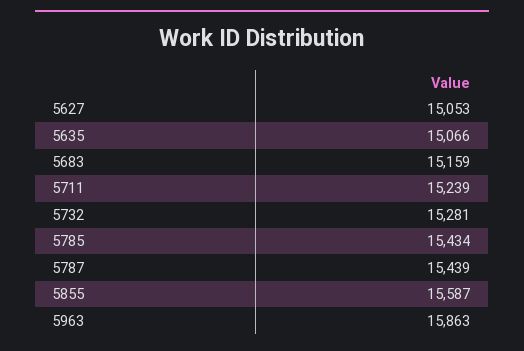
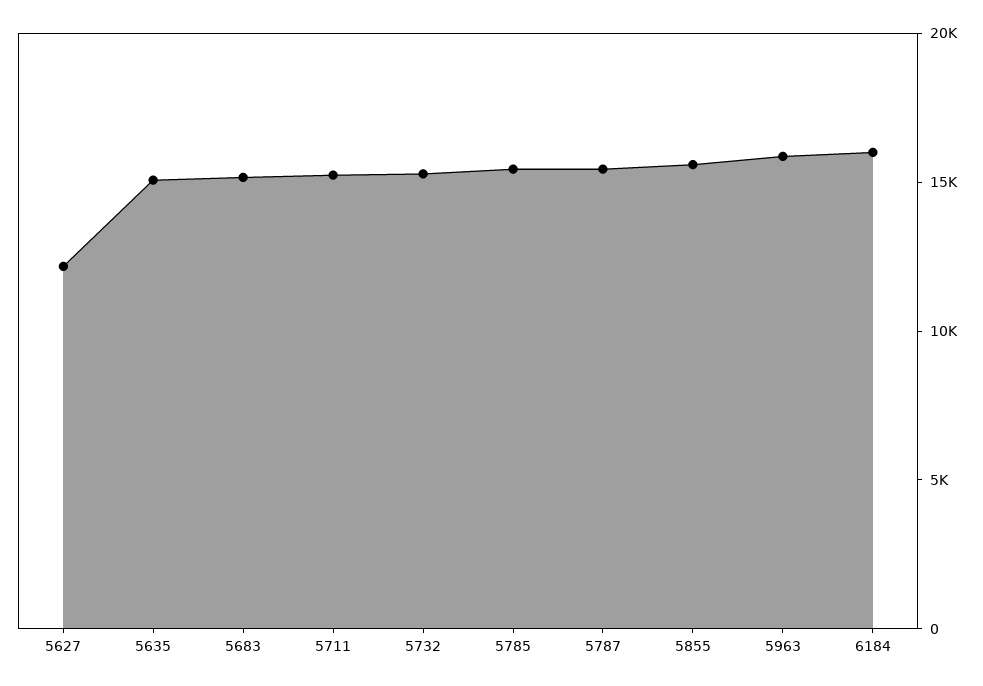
  {
-   "5627": 15053,
+   "5627": 12000,
    "5635": 15066,
    "5683": 15159,
    "5711": 15239,
    "5732": 15281,
    "5785": 15434,
    "5787": 15439,
    "5855": 15587,
-   "5963": 15863
+   "5963": 15863,
+   "6184": 16000
  }

